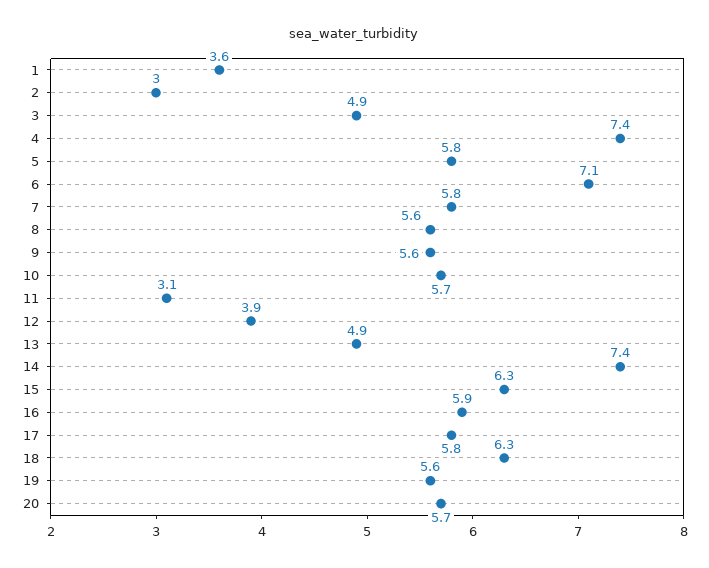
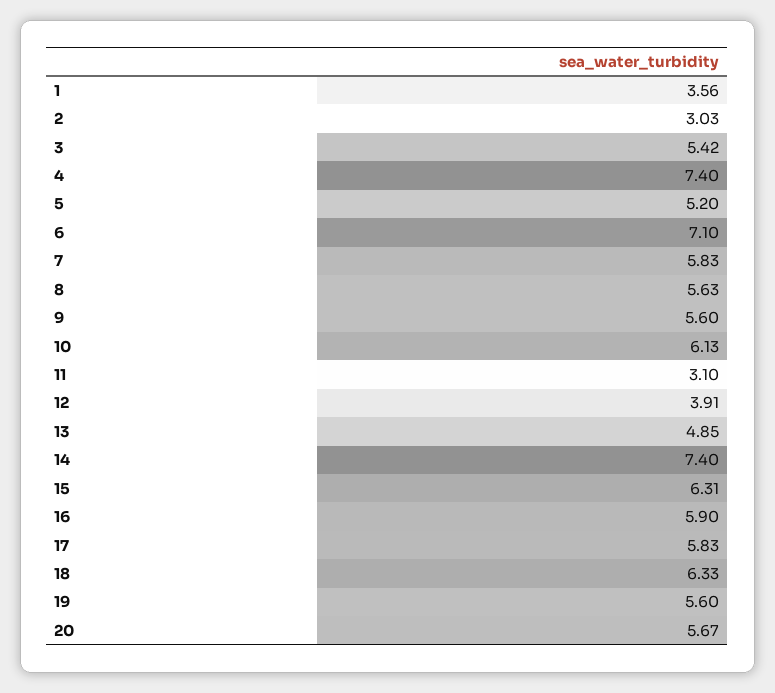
  {
    "1": 3.56,
    "2": 3.03,
-   "3": 4.9,
+   "3": 5.42,
    "4": 7.4,
-   "5": 5.8,
+   "5": 5.2,
    "6": 7.1,
    "7": 5.83,
    "8": 5.63,
    "9": 5.6,
-   "10": 5.7,
+   "10": 6.13,
    "11": 3.1,
    "12": 3.91,
    "13": 4.85,
    "14": 7.4,
    "15": 6.31,
    "16": 5.9,
    "17": 5.83,
    "18": 6.33,
    "19": 5.6,
    "20": 5.67
  }

